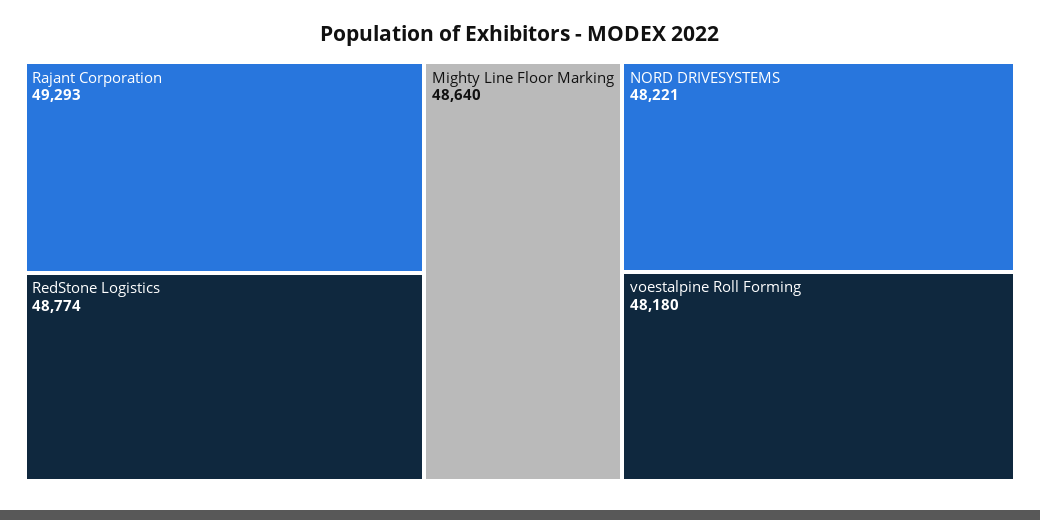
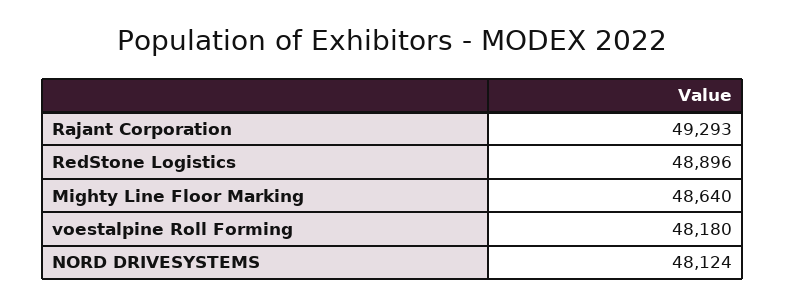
  {
    "Rajant Corporation": 49293,
-   "RedStone Logistics": 48774,
+   "RedStone Logistics": 48896,
    "Mighty Line Floor Marking": 48640,
-   "NORD DRIVESYSTEMS": 48221,
+   "NORD DRIVESYSTEMS": 48124,
    "voestalpine Roll Forming": 48180
  }

